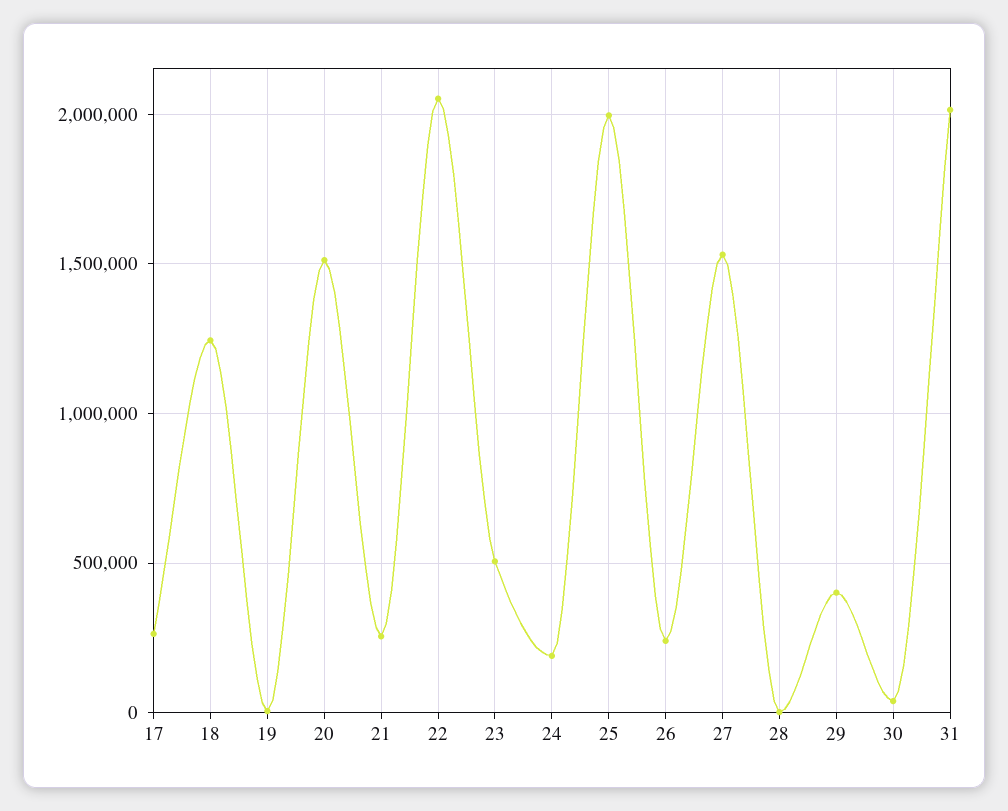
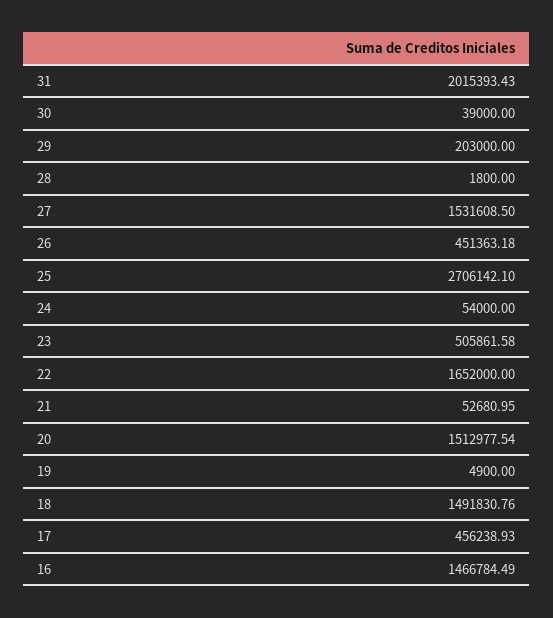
  {
-   "17": 250000,
+   "17": 456238.93,
-   "18": 1250000,
+   "18": 1491830.76,
    "19": 4900,
    "20": 1512977.54,
-   "21": 250000,
+   "21": 52680.95,
-   "22": 2050000,
+   "22": 1652000,
    "23": 505861.58,
-   "24": 200000,
+   "24": 54000,
-   "25": 2000000,
+   "25": 2706142.1,
-   "26": 250000,
+   "26": 451363.18,
    "27": 1531608.5,
    "28": 1800,
-   "29": 400000,
+   "29": 203000,
    "30": 39000,
-   "31": 2015393.43
+   "31": 2015393.43,
+   "16": 1466784.49
  }

